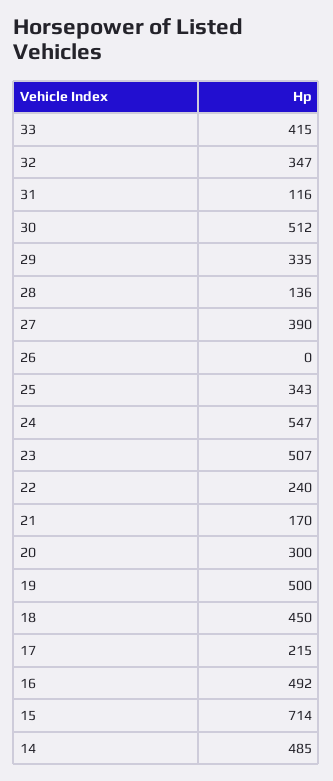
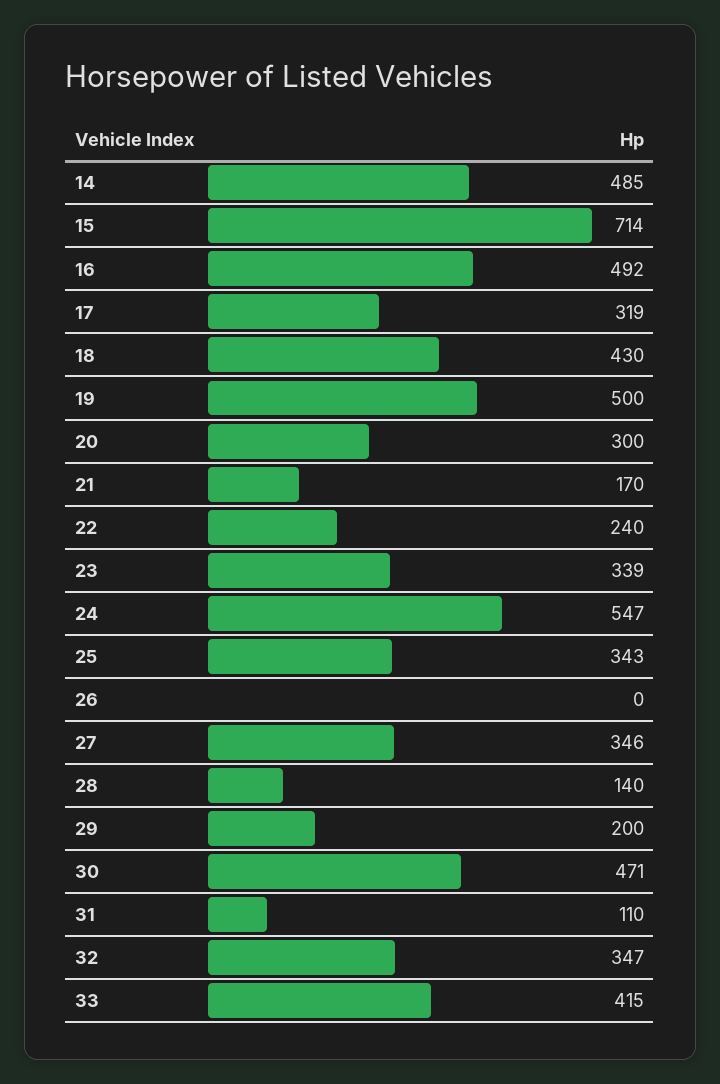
  {
    "33": 415,
    "32": 347,
-   "31": 116,
+   "31": 110,
-   "30": 512,
+   "30": 471,
-   "29": 335,
+   "29": 200,
-   "28": 136,
+   "28": 140,
-   "27": 390,
+   "27": 346,
    "26": 0,
    "25": 343,
    "24": 547,
-   "23": 507,
+   "23": 339,
    "22": 240,
    "21": 170,
    "20": 300,
    "19": 500,
-   "18": 450,
+   "18": 430,
-   "17": 215,
+   "17": 319,
    "16": 492,
    "15": 714,
    "14": 485
  }

